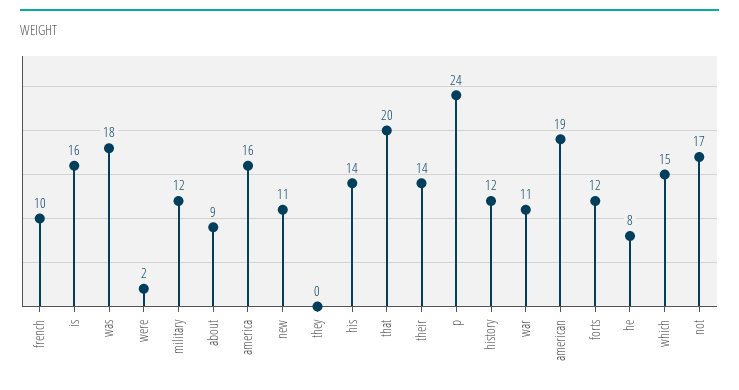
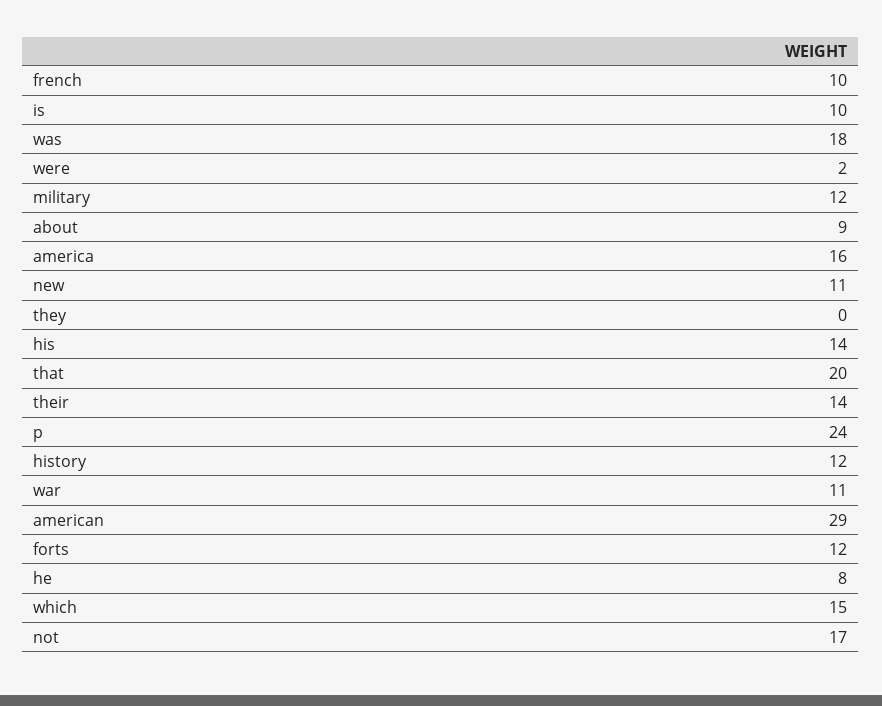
  {
    "french": 10,
-   "is": 16,
+   "is": 10,
    "was": 18,
    "were": 2,
    "military": 12,
    "about": 9,
    "america": 16,
    "new": 11,
    "they": 0,
    "his": 14,
    "that": 20,
    "their": 14,
    "p": 24,
    "history": 12,
    "war": 11,
-   "american": 19,
+   "american": 29,
    "forts": 12,
    "he": 8,
    "which": 15,
    "not": 17
  }

